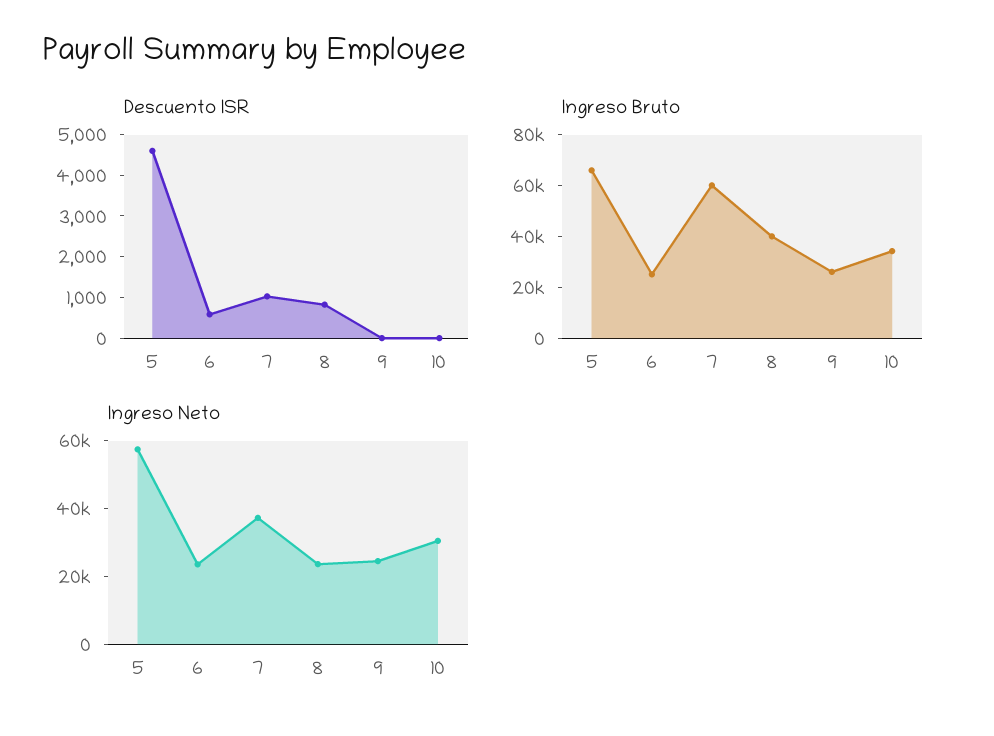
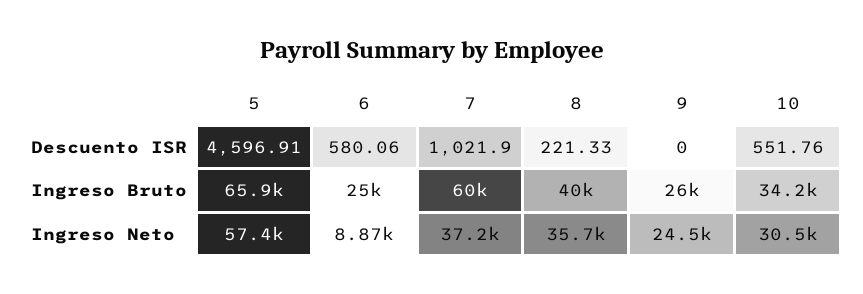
  {
    "Descuento ISR": {
      "5": 4596.91,
      "6": 580.06,
      "7": 1021.9,
-     "8": 800,
+     "8": 221.33,
      "9": 0,
-     "10": 0
+     "10": 551.76
    },
    "Ingreso Bruto": {
      "5": 65900,
      "6": 25000,
      "7": 60000,
      "8": 40000,
      "9": 26000,
      "10": 34200
    },
    "Ingreso Neto": {
      "5": 57400,
-     "6": 25000,
+     "6": 8870,
      "7": 37200,
-     "8": 25000,
+     "8": 35700,
      "9": 24500,
      "10": 30500
    }
  }

